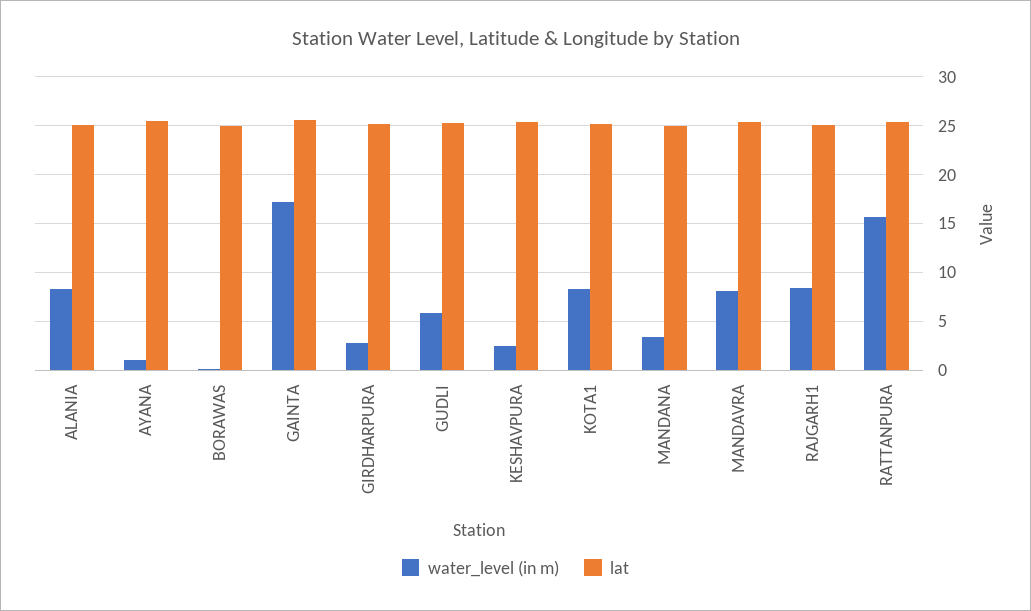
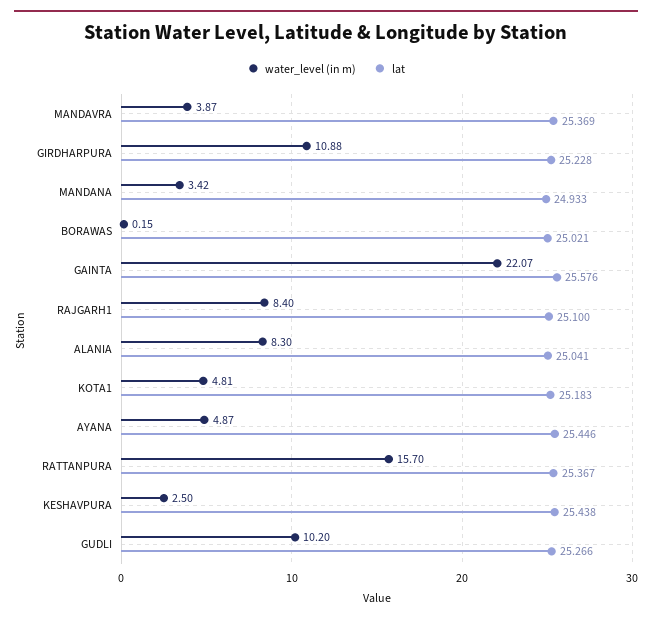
  {
    "water_level (in m)": {
      "ALANIA": 8.3,
-     "AYANA": 1,
+     "AYANA": 4.87,
      "BORAWAS": 0.15,
-     "GAINTA": 17,
+     "GAINTA": 22.07,
-     "GIRDHARPURA": 3,
+     "GIRDHARPURA": 10.88,
-     "GUDLI": 6,
+     "GUDLI": 10.2,
      "KESHAVPURA": 2.5,
-     "KOTA1": 8,
+     "KOTA1": 4.81,
      "MANDANA": 3.42,
-     "MANDAVRA": 8,
+     "MANDAVRA": 3.87,
      "RAJGARH1": 8.4,
      "RATTANPURA": 15.7
    },
    "lat": {
      "ALANIA": 25.041,
      "AYANA": 25.446,
      "BORAWAS": 25.021,
      "GAINTA": 25.576,
      "GIRDHARPURA": 25.228,
      "GUDLI": 25.266,
      "KESHAVPURA": 25.438,
      "KOTA1": 25.183,
      "MANDANA": 24.933,
      "MANDAVRA": 25.369,
      "RAJGARH1": 25.1,
      "RATTANPURA": 25.367
    }
  }

